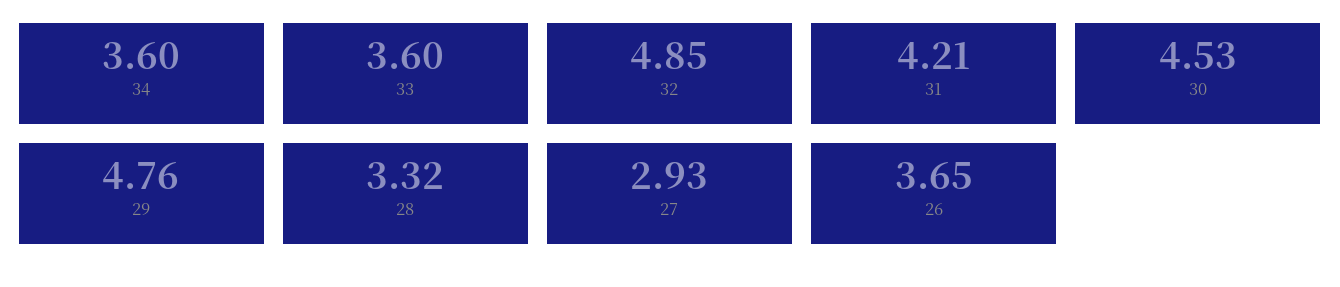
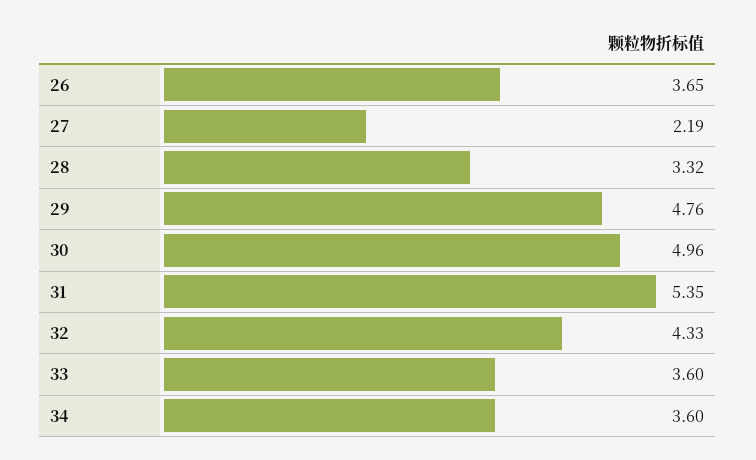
  {
    "34": 3.6,
    "33": 3.6,
-   "32": 4.85,
+   "32": 4.33,
-   "31": 4.21,
+   "31": 5.35,
-   "30": 4.53,
+   "30": 4.96,
    "29": 4.76,
    "28": 3.32,
-   "27": 2.93,
+   "27": 2.19,
    "26": 3.65
  }

